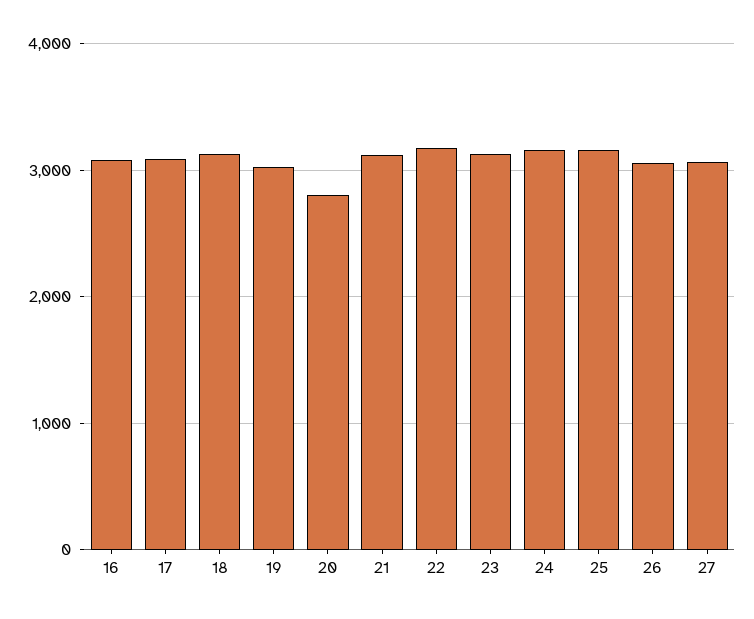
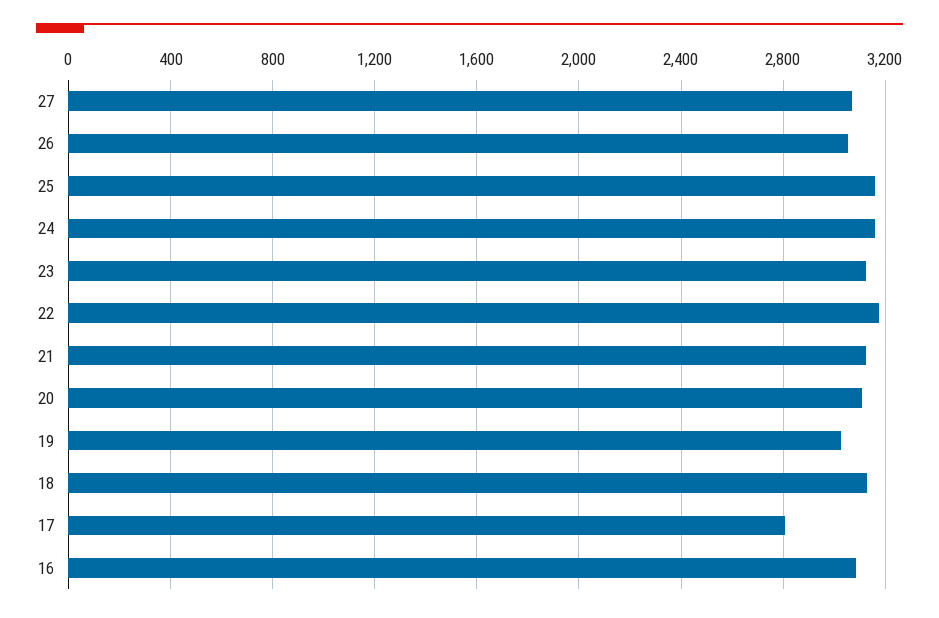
  {
    "16": 3100,
-   "17": 3100,
+   "17": 2800,
    "18": 3150,
    "19": 3050,
-   "20": 2800,
+   "20": 3100,
    "21": 3100,
    "22": 3200,
    "23": 3150,
    "24": 3150,
    "25": 3150,
    "26": 3050,
    "27": 3050
  }

